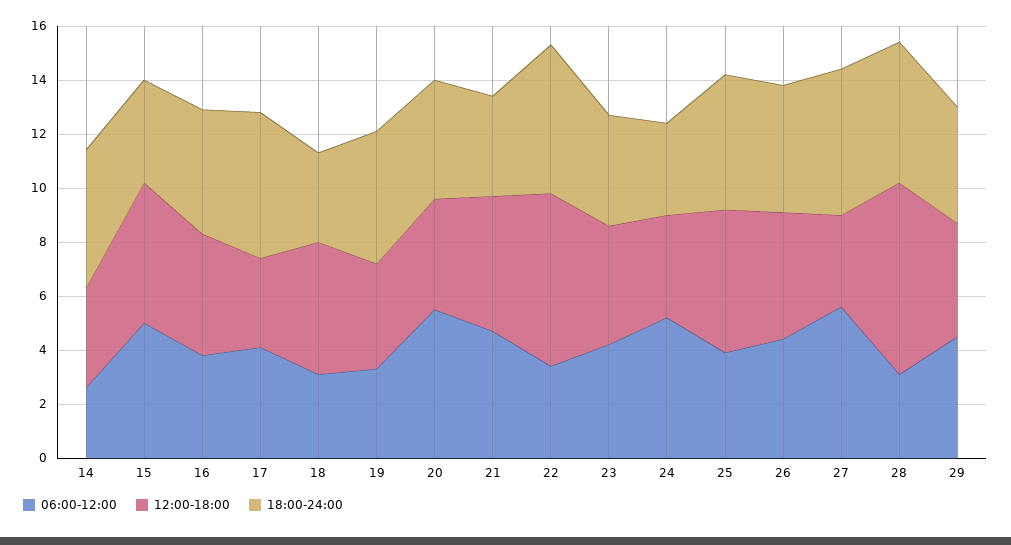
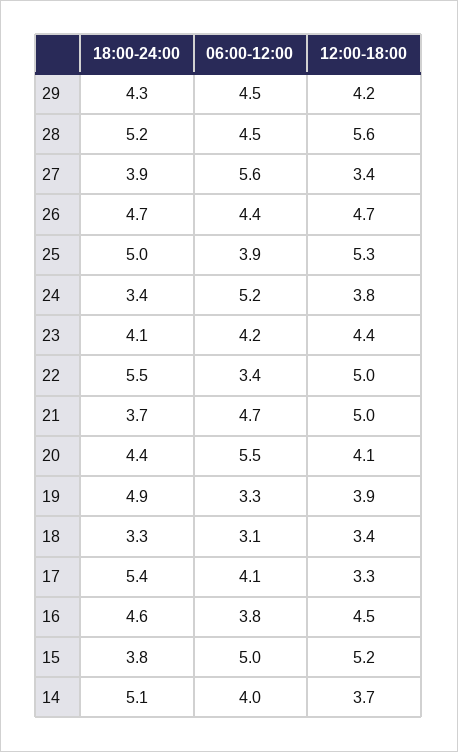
  {
    "06:00-12:00": {
-     "14": 2.5,
+     "14": 4,
      "15": 5,
      "16": 3.8,
      "17": 4.1,
      "18": 3.1,
      "19": 3.3,
      "20": 5.5,
      "21": 4.7,
      "22": 3.4,
      "23": 4.2,
      "24": 5.2,
      "25": 3.9,
      "26": 4.4,
      "27": 5.6,
-     "28": 3,
+     "28": 4.5,
      "29": 4.5
    },
    "12:00-18:00": {
      "14": 3.7,
      "15": 5.2,
      "16": 4.5,
      "17": 3.3,
-     "18": 5,
+     "18": 3.4,
      "19": 3.9,
      "20": 4.1,
      "21": 5,
-     "22": 6.5,
+     "22": 5,
      "23": 4.4,
      "24": 3.8,
      "25": 5.3,
      "26": 4.7,
      "27": 3.4,
-     "28": 7,
+     "28": 5.6,
      "29": 4.2
    },
    "18:00-24:00": {
      "14": 5.1,
      "15": 3.8,
      "16": 4.6,
      "17": 5.4,
      "18": 3.3,
      "19": 4.9,
      "20": 4.4,
      "21": 3.7,
      "22": 5.5,
      "23": 4.1,
      "24": 3.4,
      "25": 5,
      "26": 4.7,
-     "27": 5.5,
+     "27": 3.9,
      "28": 5.2,
      "29": 4.3
    }
  }

